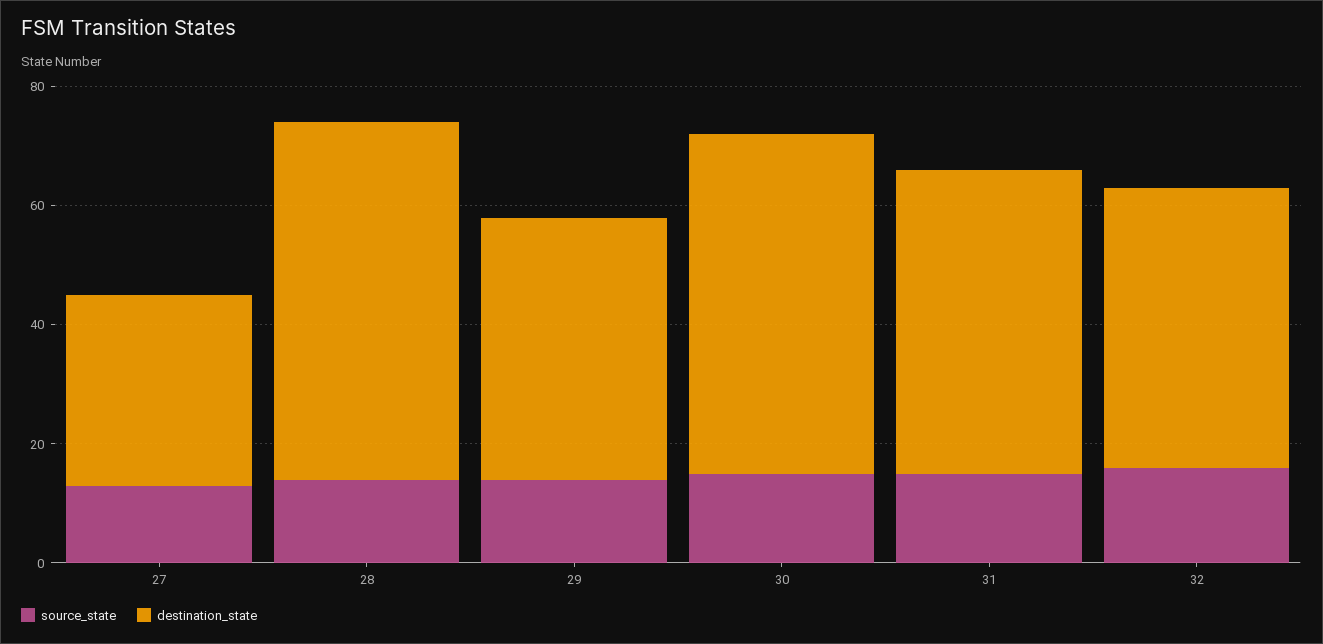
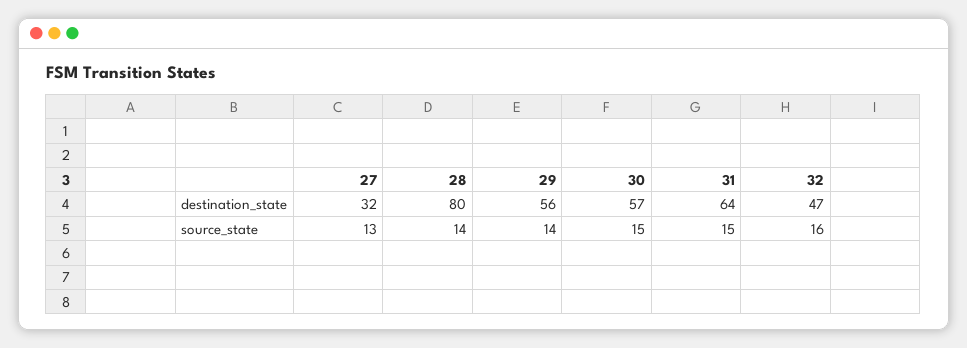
  {
    "source_state": {
      "27": 13,
      "28": 14,
      "29": 14,
      "30": 15,
      "31": 15,
      "32": 16
    },
    "destination_state": {
      "27": 32,
-     "28": 60,
+     "28": 80,
-     "29": 45,
+     "29": 56,
      "30": 57,
-     "31": 50,
+     "31": 64,
      "32": 47
    }
  }

